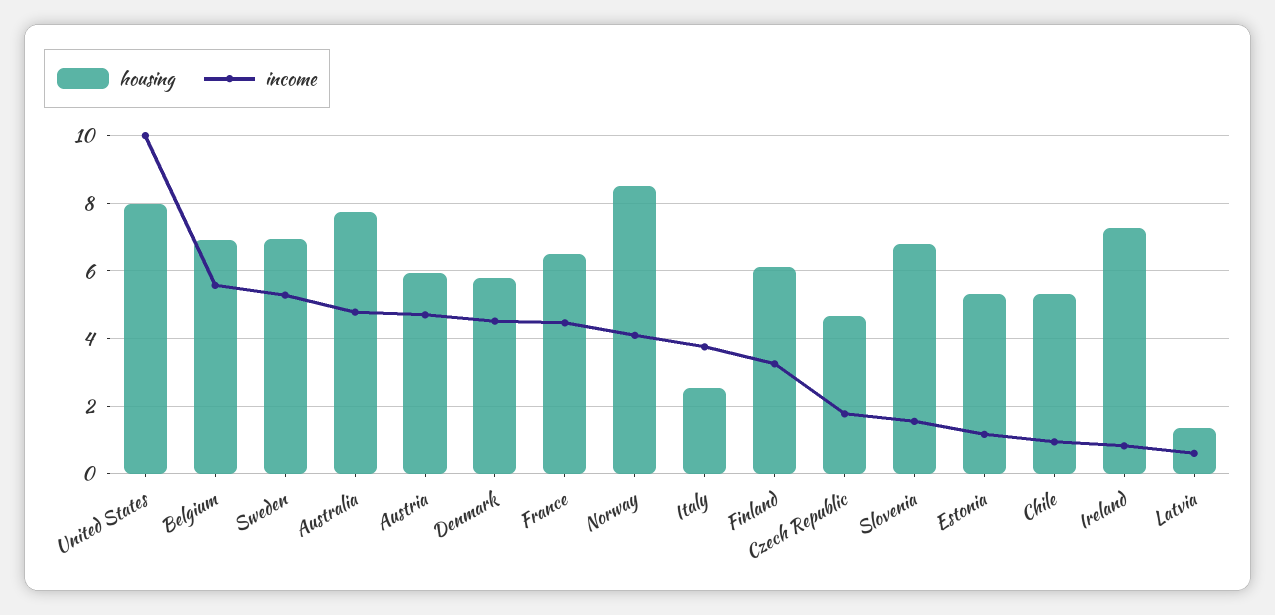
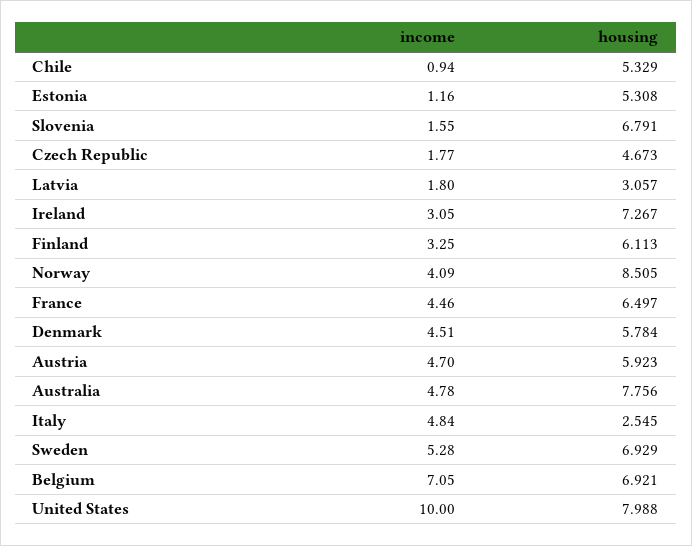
  {
    "housing": {
      "United States": 7.988,
      "Belgium": 6.921,
      "Sweden": 6.929,
      "Australia": 7.756,
      "Austria": 5.923,
      "Denmark": 5.784,
      "France": 6.497,
      "Norway": 8.505,
      "Italy": 2.545,
      "Finland": 6.113,
      "Czech Republic": 4.673,
      "Slovenia": 6.791,
      "Estonia": 5.308,
      "Chile": 5.329,
      "Ireland": 7.267,
-     "Latvia": 1.4
+     "Latvia": 3.057
    },
    "income": {
      "United States": 10,
-     "Belgium": 5.6,
+     "Belgium": 7.05,
      "Sweden": 5.28,
      "Australia": 4.78,
      "Austria": 4.7,
      "Denmark": 4.51,
      "France": 4.46,
      "Norway": 4.09,
-     "Italy": 3.8,
+     "Italy": 4.84,
      "Finland": 3.25,
      "Czech Republic": 1.77,
      "Slovenia": 1.55,
      "Estonia": 1.16,
      "Chile": 0.94,
-     "Ireland": 0.8,
+     "Ireland": 3.05,
-     "Latvia": 0.6
+     "Latvia": 1.8
    }
  }

